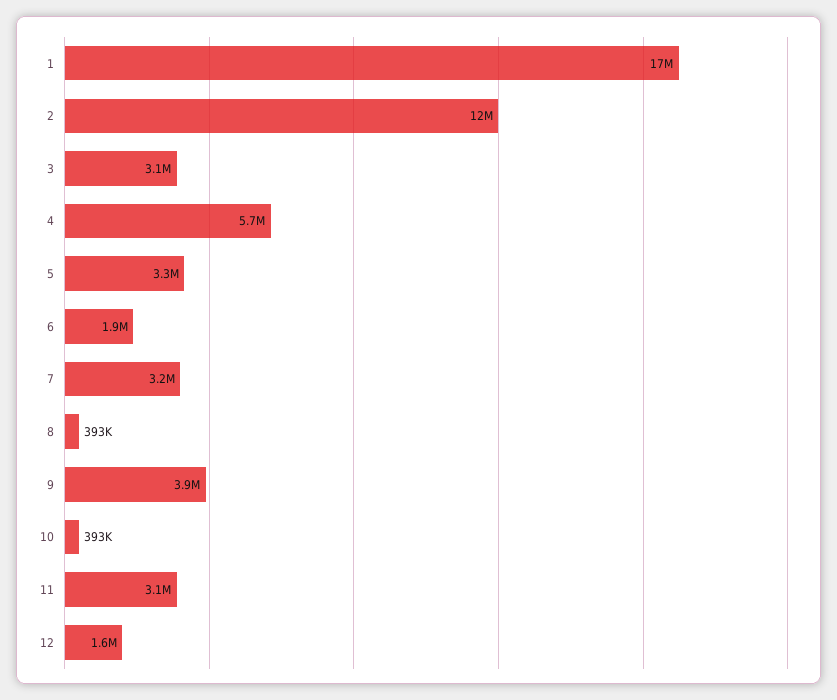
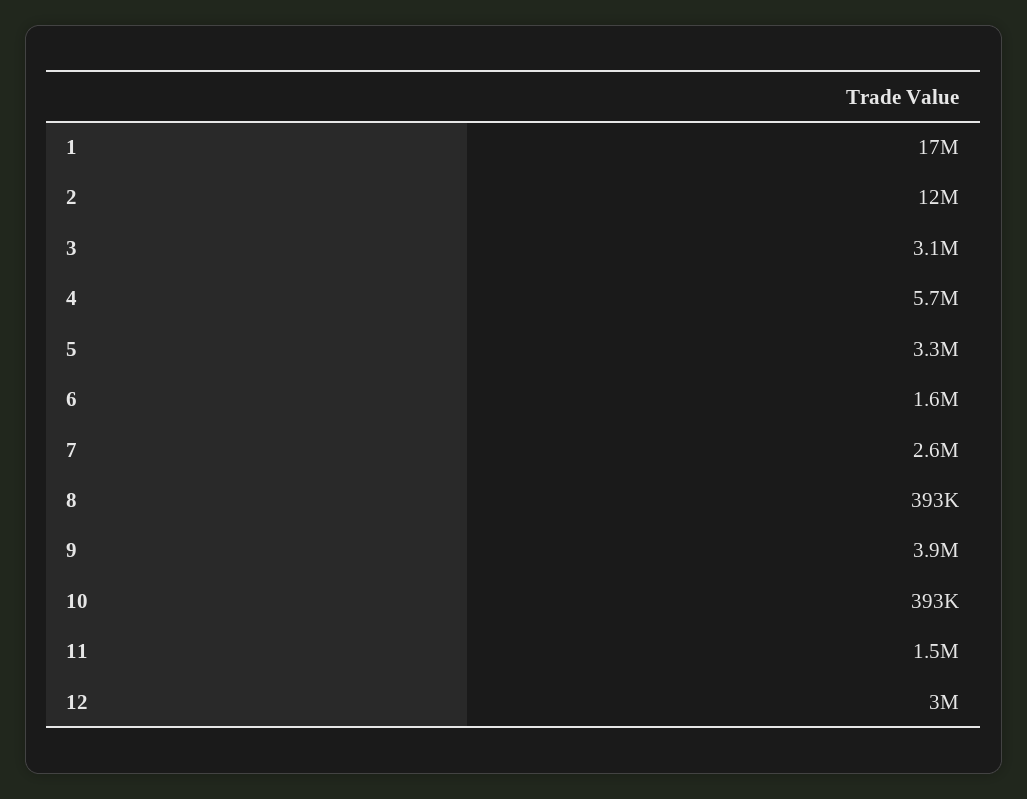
  {
    "1": 17000000,
    "2": 12000000,
    "3": 3100000,
    "4": 5700000,
    "5": 3300000,
-   "6": 1900000,
+   "6": 1600000,
-   "7": 3200000,
+   "7": 2600000,
    "8": 393000,
    "9": 3900000,
    "10": 393000,
-   "11": 3100000,
+   "11": 1500000,
-   "12": 1600000
+   "12": 3000000
  }

